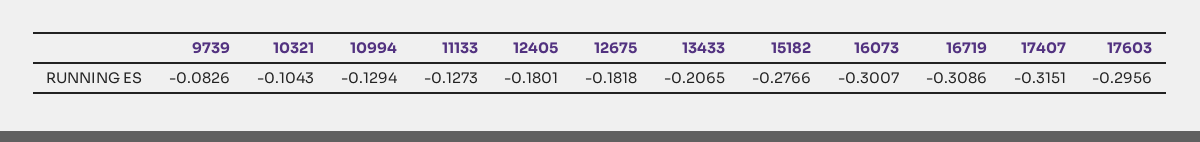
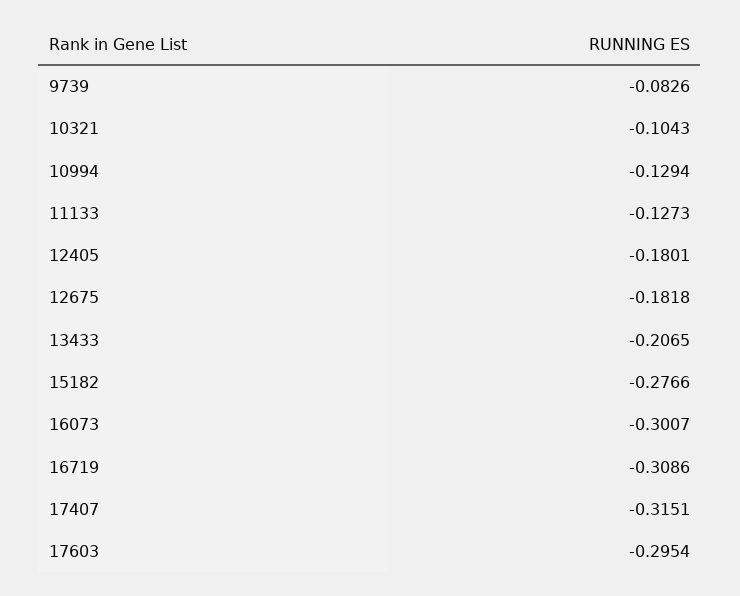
  {
    "9739": -0.0826,
    "10321": -0.1043,
    "10994": -0.1294,
    "11133": -0.1273,
    "12405": -0.1801,
    "12675": -0.1818,
    "13433": -0.2065,
    "15182": -0.2766,
    "16073": -0.3007,
    "16719": -0.3086,
    "17407": -0.3151,
-   "17603": -0.2956
+   "17603": -0.2954
  }

